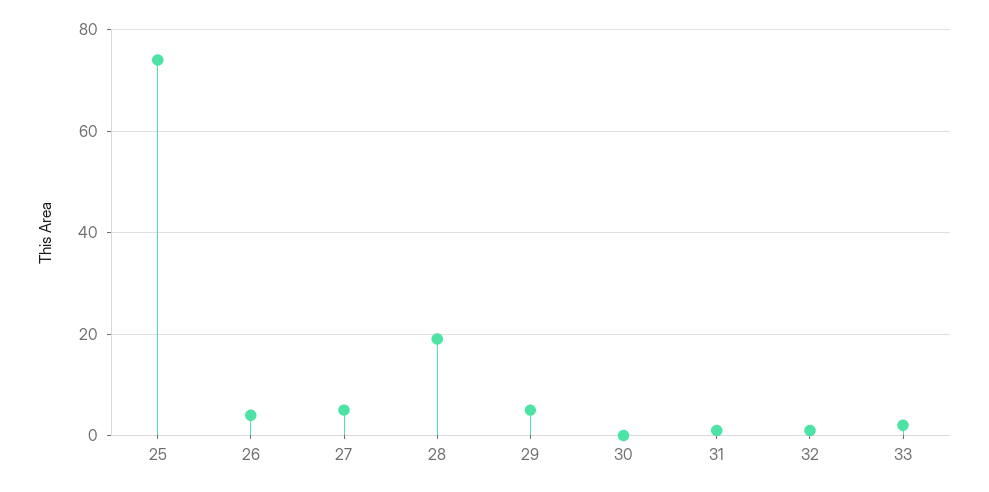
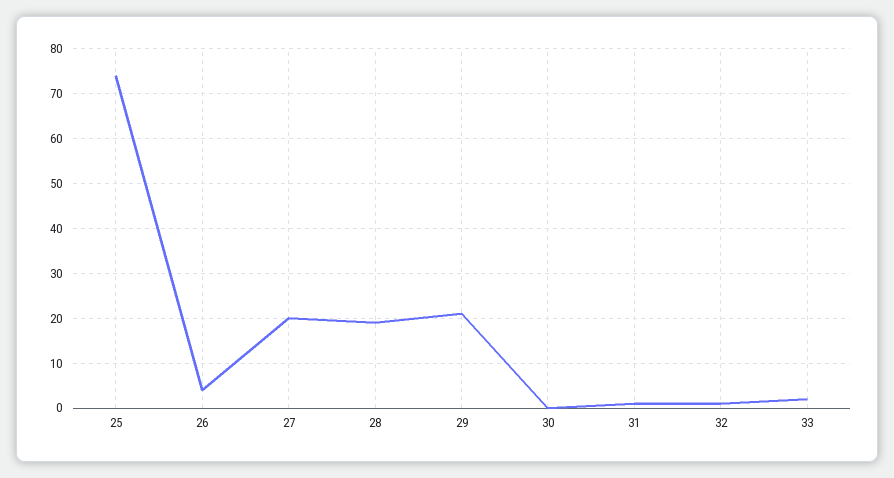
  {
    "25": 75,
    "26": 5,
-   "27": 5,
+   "27": 20,
    "28": 20,
-   "29": 5,
+   "29": 20,
    "30": 0,
    "31": 0,
    "32": 0,
    "33": 0
  }

